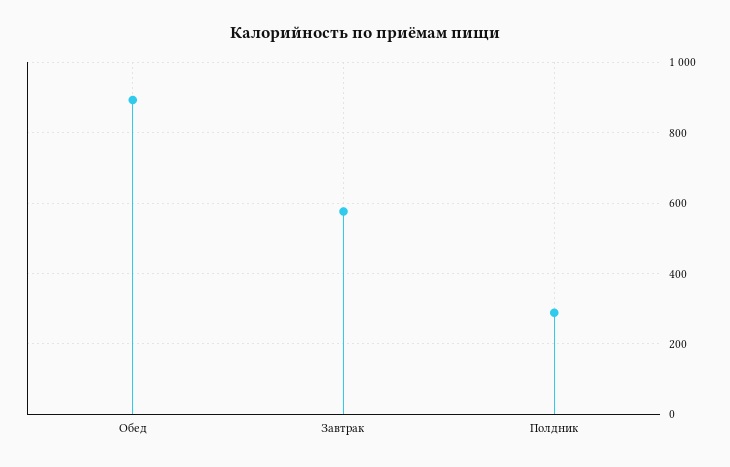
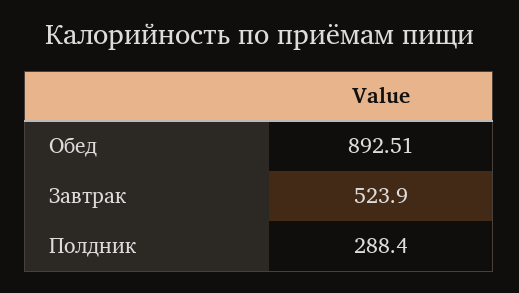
  {
    "Обед": 892.51,
-   "Завтрак": 580,
+   "Завтрак": 523.9,
    "Полдник": 288.4
  }

